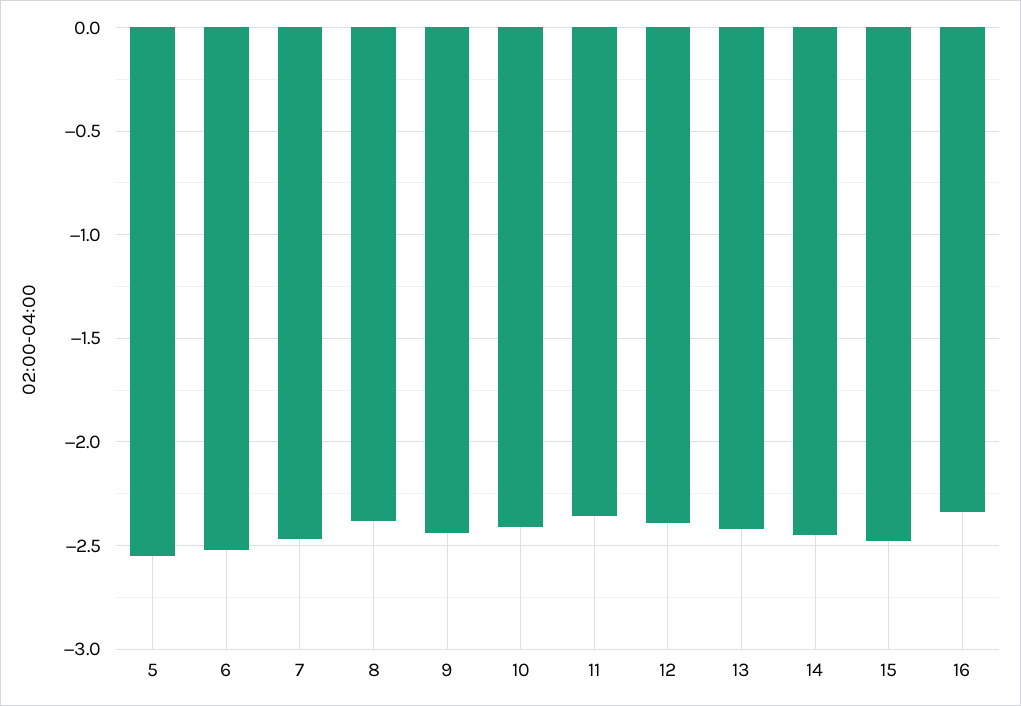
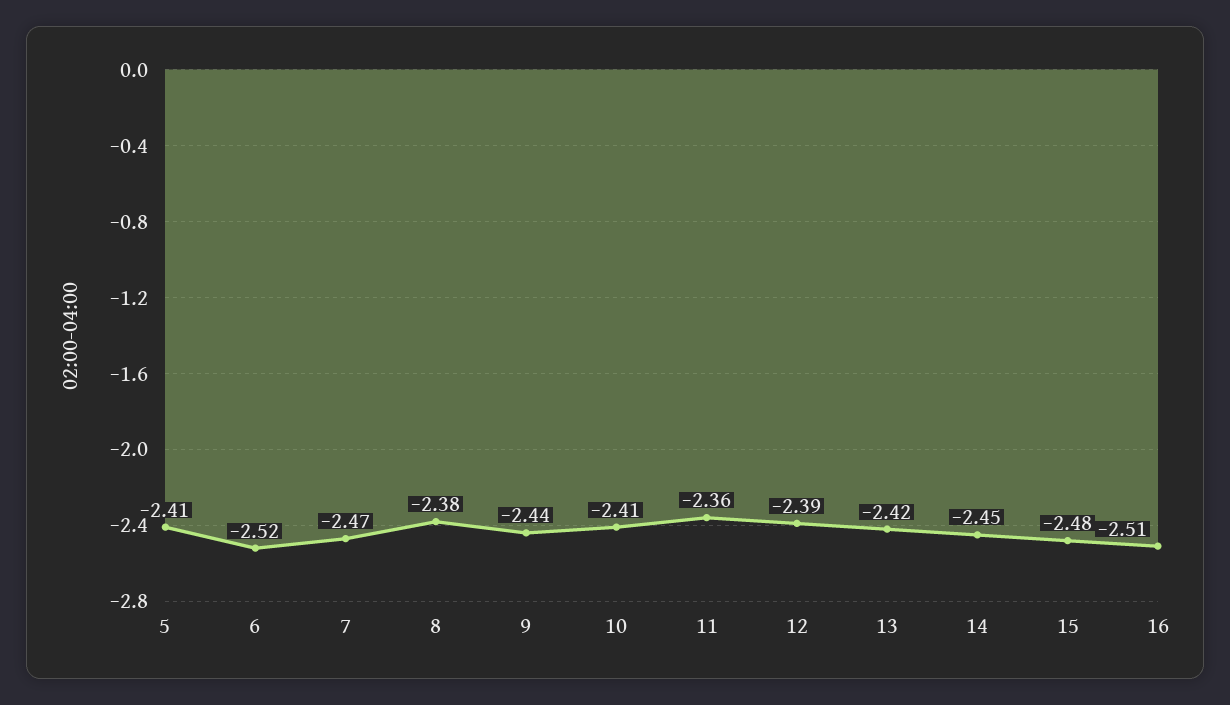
  {
-   "5": -2.55,
+   "5": -2.41,
    "6": -2.52,
    "7": -2.47,
    "8": -2.38,
    "9": -2.44,
    "10": -2.41,
    "11": -2.36,
    "12": -2.39,
    "13": -2.42,
    "14": -2.45,
    "15": -2.48,
-   "16": -2.35
+   "16": -2.51
  }

